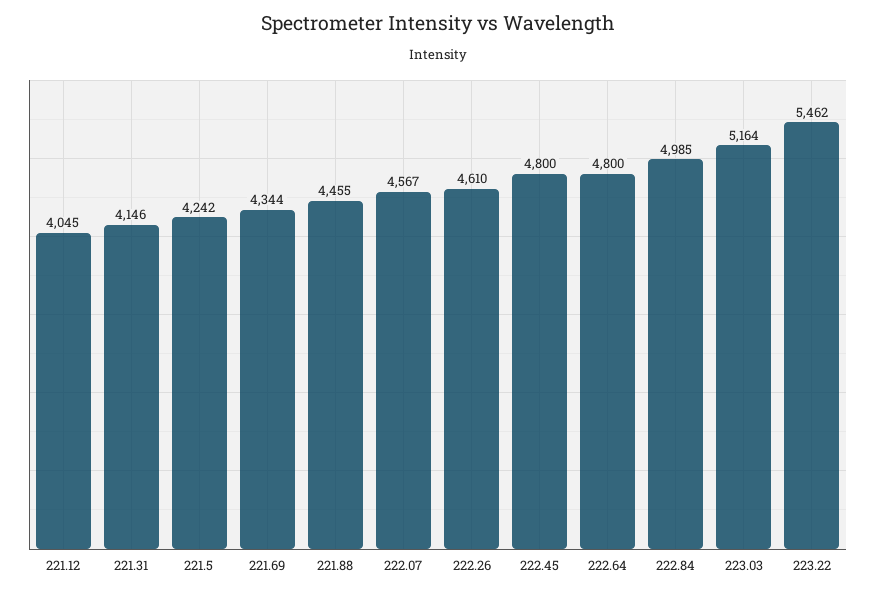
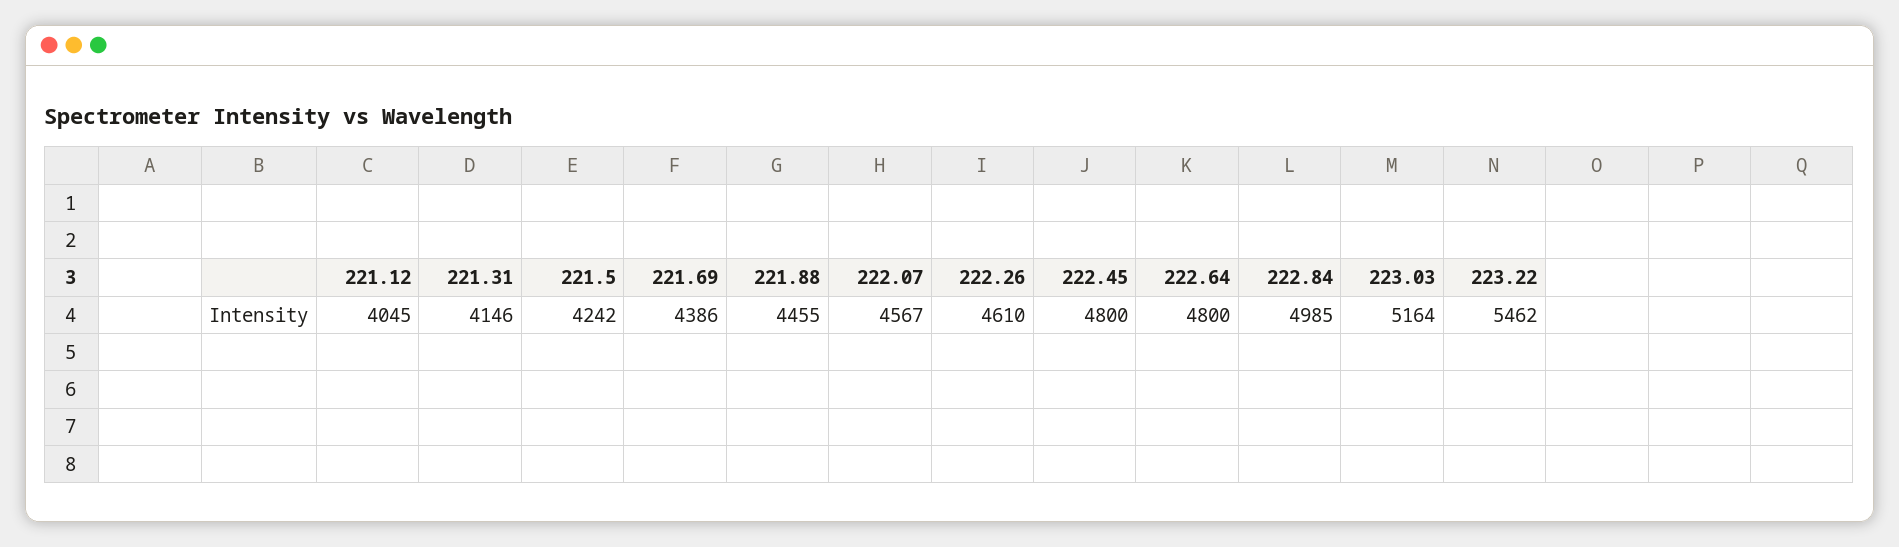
  {
    "221.12": 4045,
    "221.31": 4146,
    "221.5": 4242,
-   "221.69": 4344,
+   "221.69": 4386,
    "221.88": 4455,
    "222.07": 4567,
    "222.26": 4610,
    "222.45": 4800,
    "222.64": 4800,
    "222.84": 4985,
    "223.03": 5164,
    "223.22": 5462
  }

